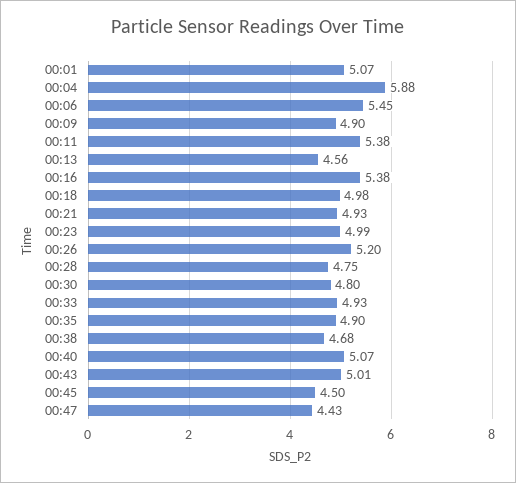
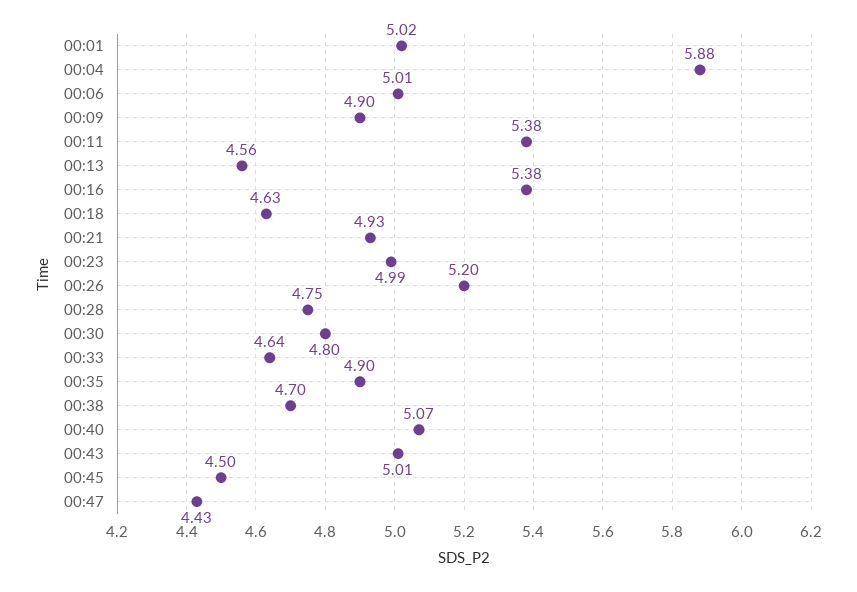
  {
-   "00:01": 5.07,
+   "00:01": 5.02,
    "00:04": 5.88,
-   "00:06": 5.45,
+   "00:06": 5.01,
    "00:09": 4.9,
    "00:11": 5.38,
    "00:13": 4.56,
    "00:16": 5.38,
-   "00:18": 4.98,
+   "00:18": 4.63,
    "00:21": 4.93,
    "00:23": 4.99,
    "00:26": 5.2,
    "00:28": 4.75,
    "00:30": 4.8,
-   "00:33": 4.93,
+   "00:33": 4.64,
    "00:35": 4.9,
-   "00:38": 4.68,
+   "00:38": 4.7,
    "00:40": 5.07,
    "00:43": 5.01,
    "00:45": 4.5,
    "00:47": 4.43
  }

